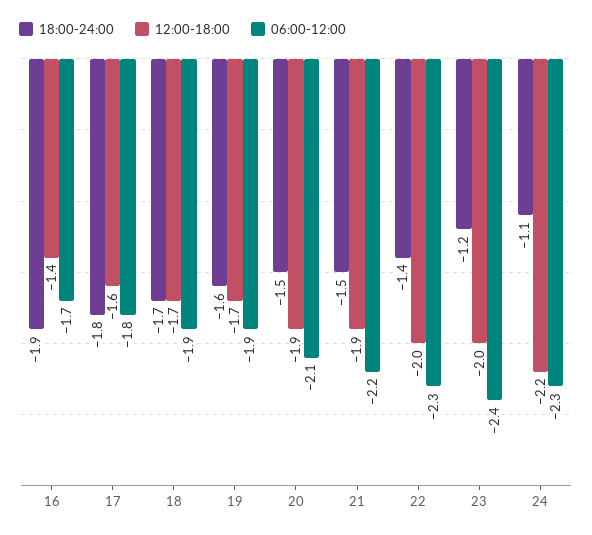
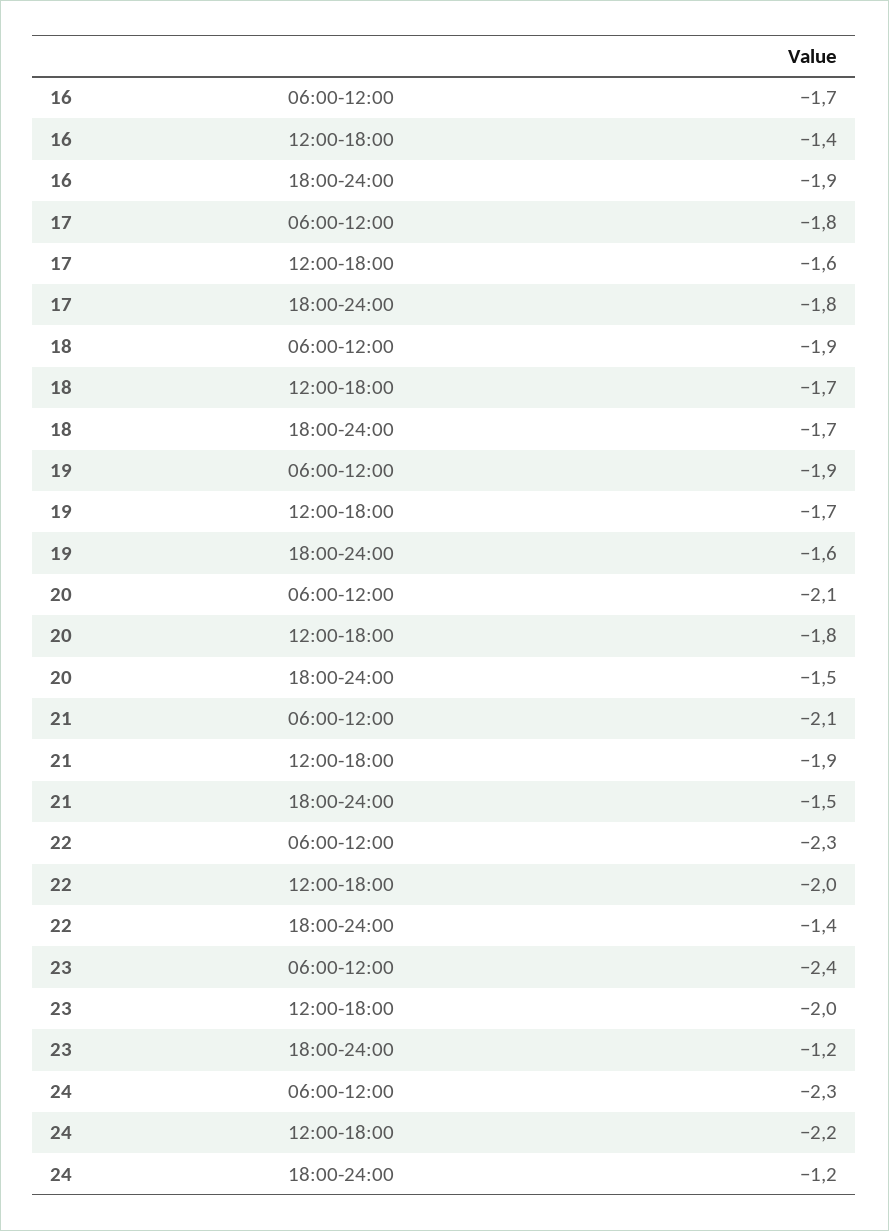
  {
    "18:00-24:00": {
      "16": -1.9,
      "17": -1.8,
      "18": -1.7,
      "19": -1.6,
      "20": -1.5,
      "21": -1.5,
      "22": -1.4,
      "23": -1.2,
-     "24": -1.1
+     "24": -1.2
    },
    "12:00-18:00": {
      "16": -1.4,
      "17": -1.6,
      "18": -1.7,
      "19": -1.7,
-     "20": -1.9,
+     "20": -1.8,
      "21": -1.9,
      "22": -2,
      "23": -2,
      "24": -2.2
    },
    "06:00-12:00": {
      "16": -1.7,
      "17": -1.8,
      "18": -1.9,
      "19": -1.9,
      "20": -2.1,
-     "21": -2.2,
+     "21": -2.1,
      "22": -2.3,
      "23": -2.4,
      "24": -2.3
    }
  }

